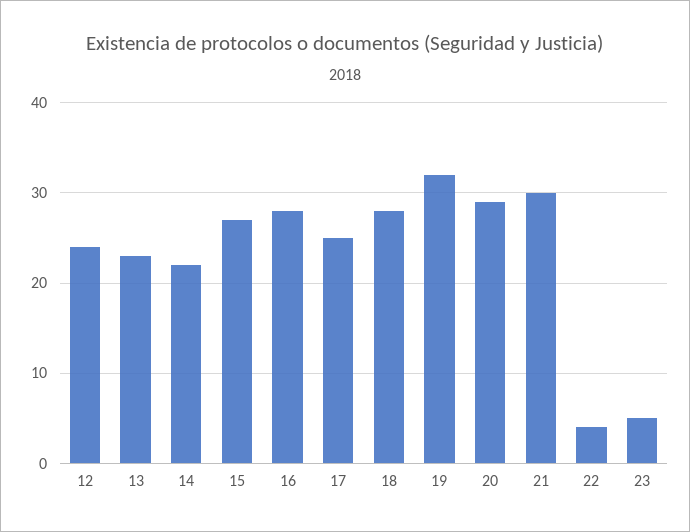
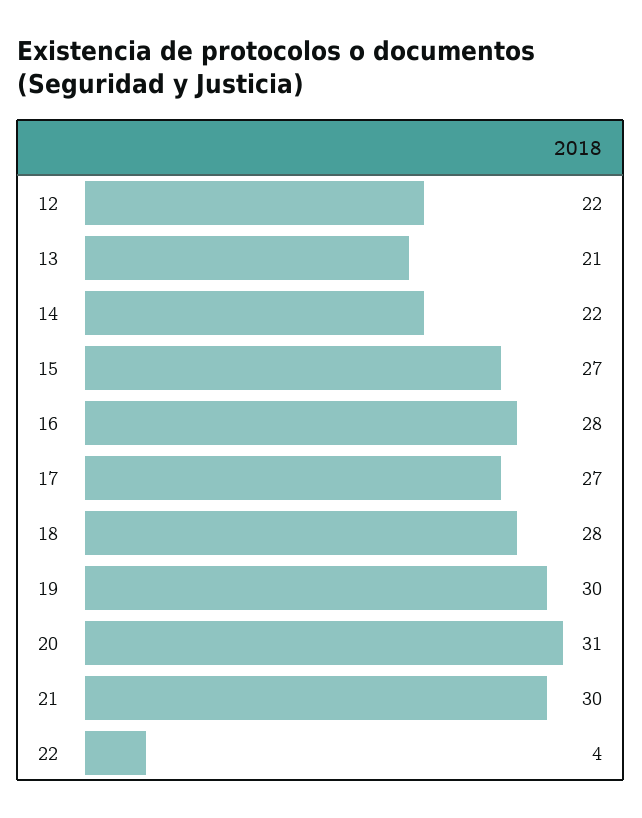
  {
-   "12": 24,
+   "12": 22,
-   "13": 23,
+   "13": 21,
    "14": 22,
    "15": 27,
    "16": 28,
-   "17": 25,
+   "17": 27,
    "18": 28,
-   "19": 32,
+   "19": 30,
-   "20": 29,
+   "20": 31,
    "21": 30,
-   "22": 4,
+   "22": 4
-   "23": 5
  }

